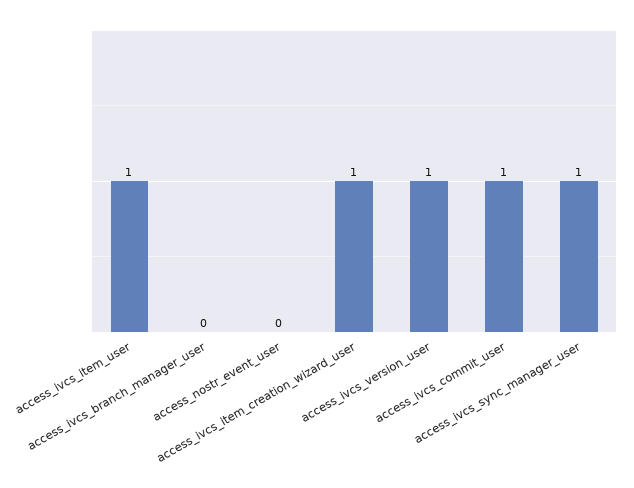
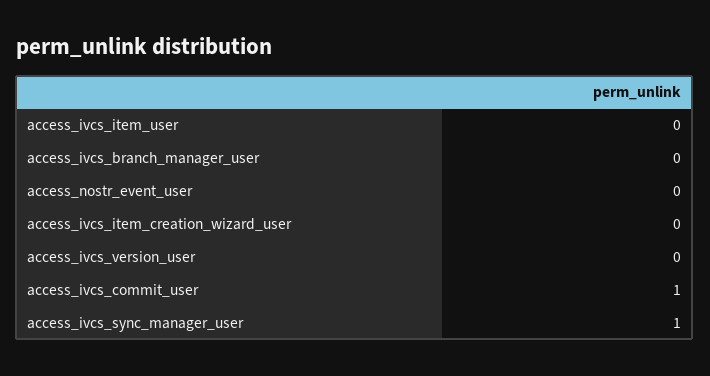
  {
-   "access_ivcs_item_user": 1,
+   "access_ivcs_item_user": 0,
    "access_ivcs_branch_manager_user": 0,
    "access_nostr_event_user": 0,
-   "access_ivcs_item_creation_wizard_user": 1,
+   "access_ivcs_item_creation_wizard_user": 0,
-   "access_ivcs_version_user": 1,
+   "access_ivcs_version_user": 0,
    "access_ivcs_commit_user": 1,
    "access_ivcs_sync_manager_user": 1
  }

